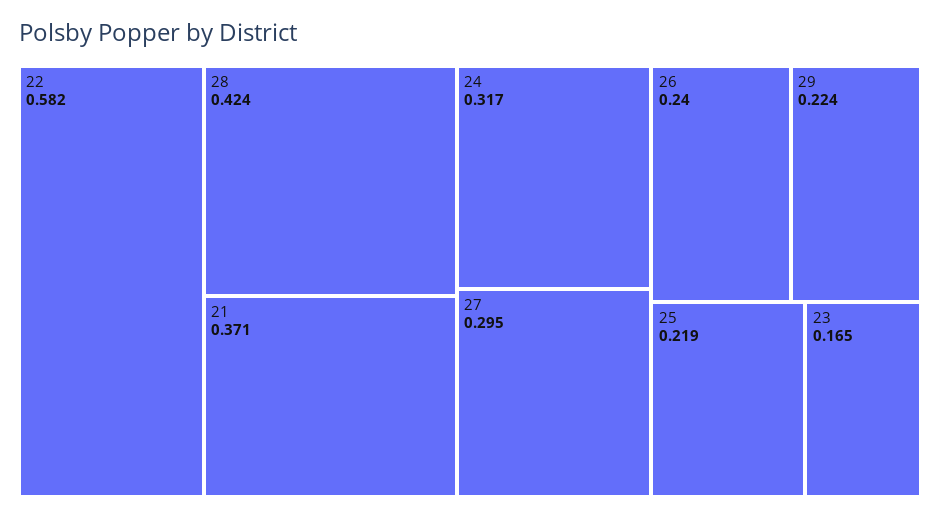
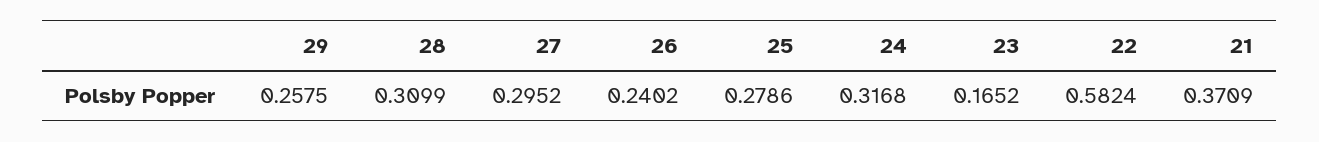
  {
    "22": 0.5824,
-   "28": 0.424,
+   "28": 0.3099,
    "21": 0.3709,
    "24": 0.3168,
    "27": 0.2952,
    "26": 0.2402,
-   "29": 0.224,
+   "29": 0.2575,
-   "25": 0.219,
+   "25": 0.2786,
    "23": 0.1652
  }

